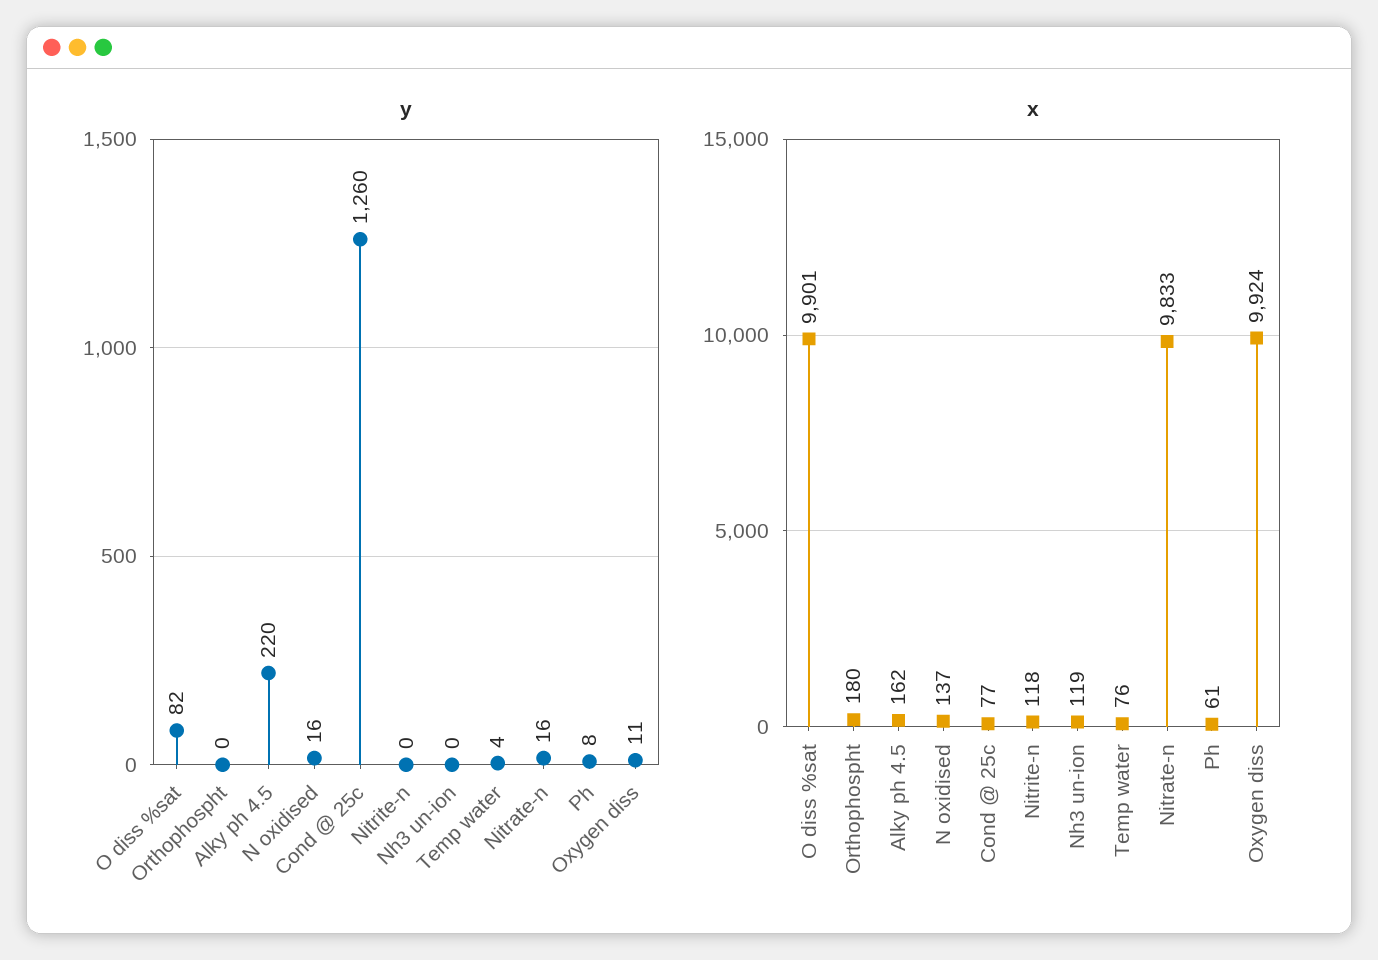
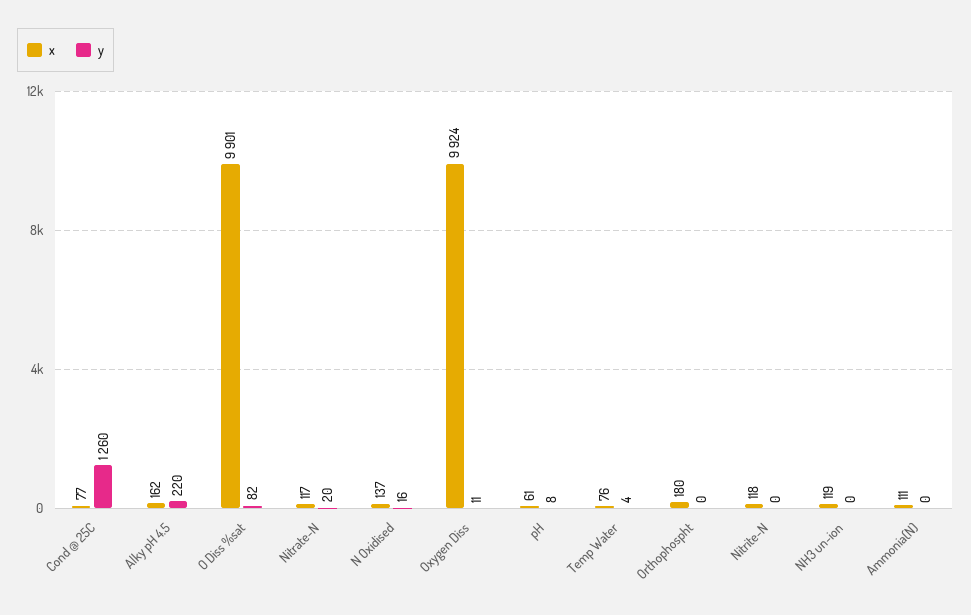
  {
    "y": {
      "O diss %sat": 82,
      "Orthophospht": 0,
      "Alky ph 4.5": 220,
      "N oxidised": 16,
      "Cond @ 25c": 1260,
      "Nitrite-n": 0,
      "Nh3 un-ion": 0,
      "Temp water": 4,
-     "Nitrate-n": 16,
+     "Nitrate-n": 20,
      "Ph": 8,
-     "Oxygen diss": 11
+     "Oxygen diss": 11,
+     "Ammonia(N)": 0
    },
    "x": {
      "O diss %sat": 9901,
      "Orthophospht": 180,
      "Alky ph 4.5": 162,
      "N oxidised": 137,
      "Cond @ 25c": 77,
      "Nitrite-n": 118,
      "Nh3 un-ion": 119,
      "Temp water": 76,
-     "Nitrate-n": 9833,
+     "Nitrate-n": 117,
      "Ph": 61,
-     "Oxygen diss": 9924
+     "Oxygen diss": 9924,
+     "Ammonia(N)": 111
    }
  }

